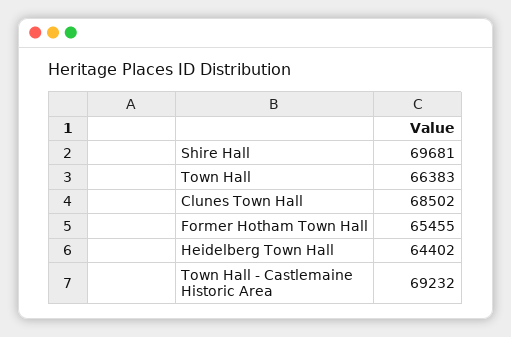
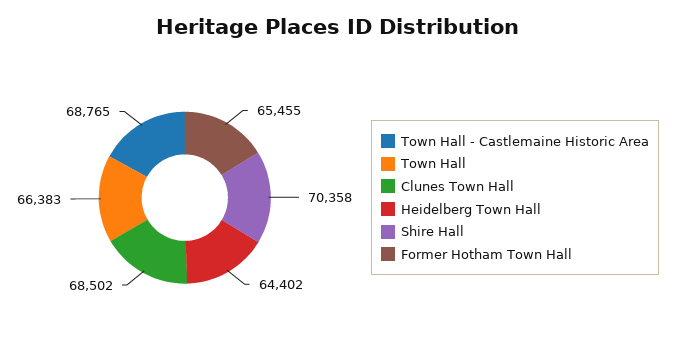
  {
-   "Shire Hall": 69681,
+   "Shire Hall": 70358,
    "Town Hall": 66383,
    "Clunes Town Hall": 68502,
    "Former Hotham Town Hall": 65455,
    "Heidelberg Town Hall": 64402,
-   "Town Hall - Castlemaine Historic Area": 69232
+   "Town Hall - Castlemaine Historic Area": 68765
  }

